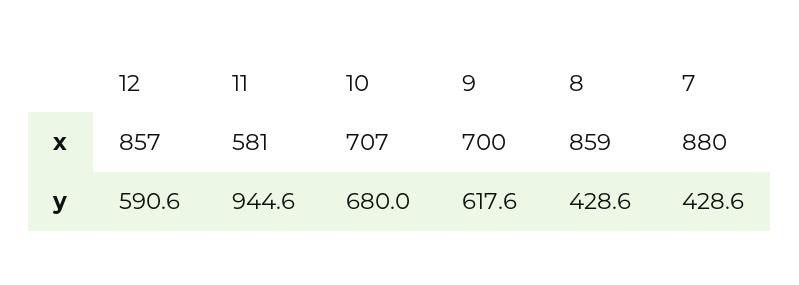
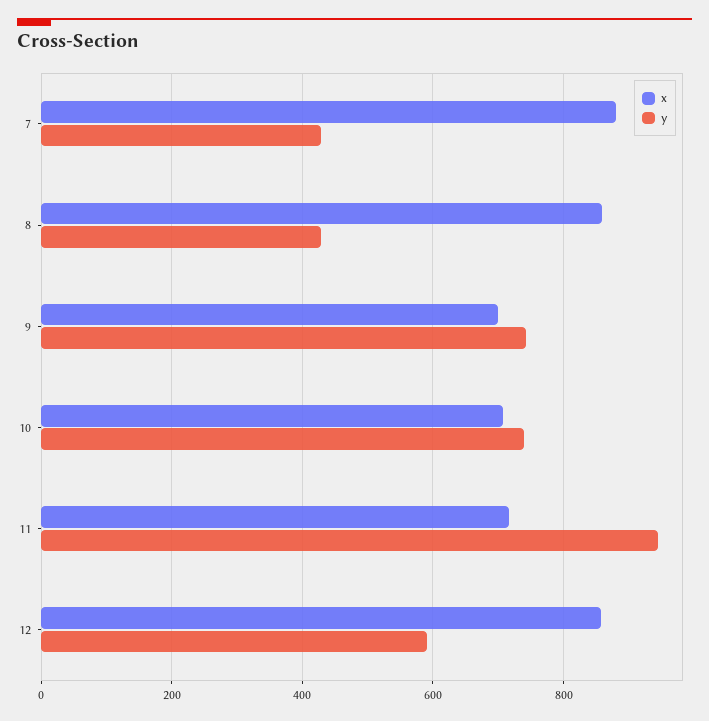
  {
    "x": {
      "12": 857,
-     "11": 581,
+     "11": 720,
      "10": 707,
      "9": 700,
      "8": 859,
      "7": 880
    },
    "y": {
      "12": 590.6,
      "11": 944.6,
-     "10": 680,
+     "10": 740,
-     "9": 617.6,
+     "9": 740,
      "8": 428.6,
      "7": 428.6
    }
  }

